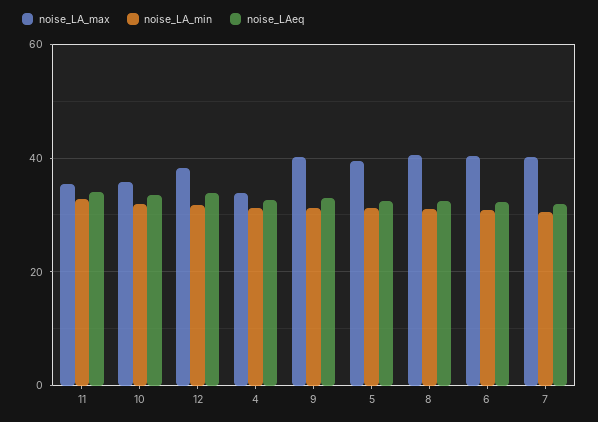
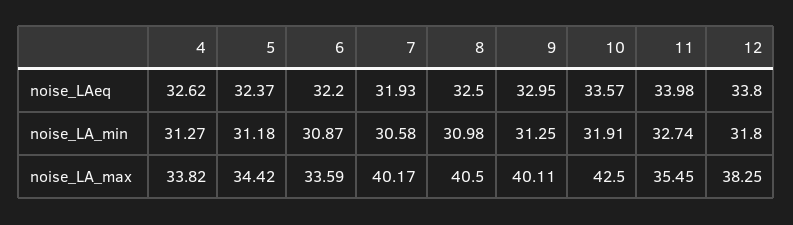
  {
    "noise_LA_max": {
      "11": 35.45,
-     "10": 36,
+     "10": 42.5,
      "12": 38.25,
      "4": 33.82,
      "9": 40.11,
-     "5": 40,
+     "5": 34.42,
      "8": 40.5,
-     "6": 40,
+     "6": 33.59,
      "7": 40.17
    },
    "noise_LA_min": {
      "11": 32.74,
      "10": 31.91,
      "12": 31.8,
      "4": 31.27,
      "9": 31.25,
      "5": 31.18,
      "8": 30.98,
      "6": 30.87,
      "7": 30.58
    },
    "noise_LAeq": {
      "11": 33.98,
      "10": 33.57,
      "12": 33.8,
      "4": 32.62,
      "9": 32.95,
      "5": 32.37,
      "8": 32.5,
      "6": 32.2,
      "7": 31.93
    }
  }

